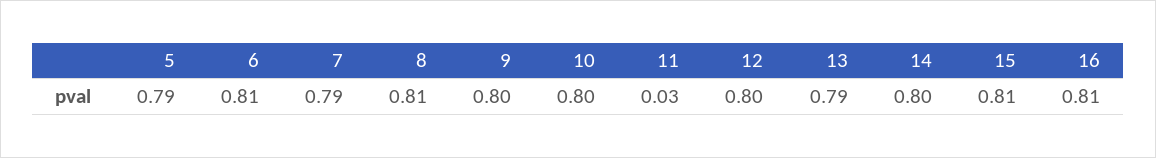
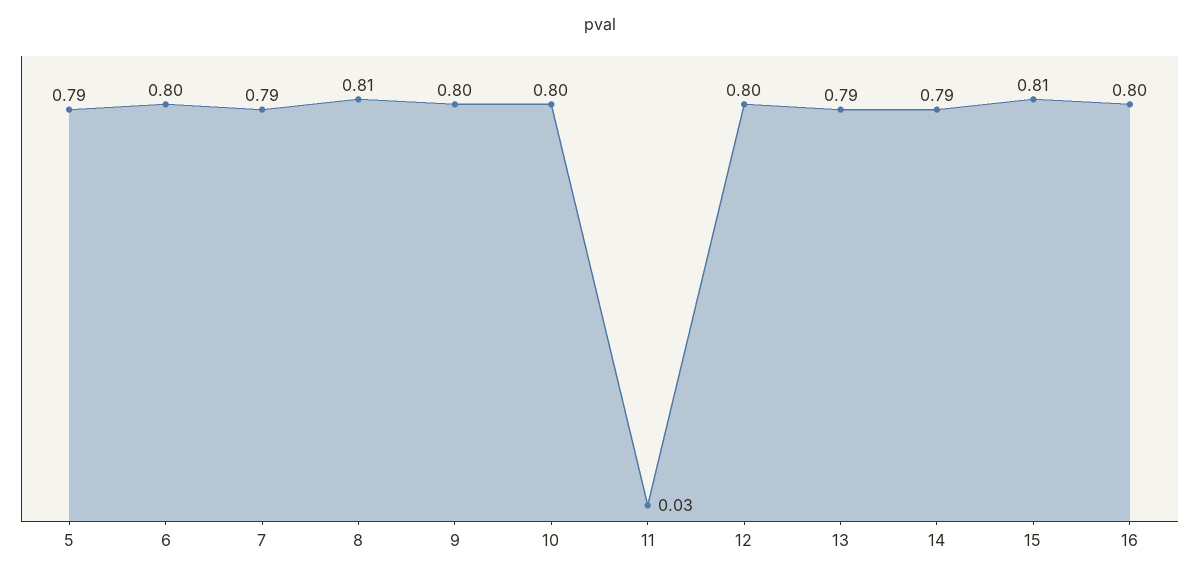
  {
    "5": 0.79,
-   "6": 0.81,
+   "6": 0.8,
    "7": 0.79,
    "8": 0.81,
    "9": 0.8,
    "10": 0.8,
    "11": 0.03,
    "12": 0.8,
    "13": 0.79,
-   "14": 0.8,
+   "14": 0.79,
    "15": 0.81,
-   "16": 0.81
+   "16": 0.8
  }

